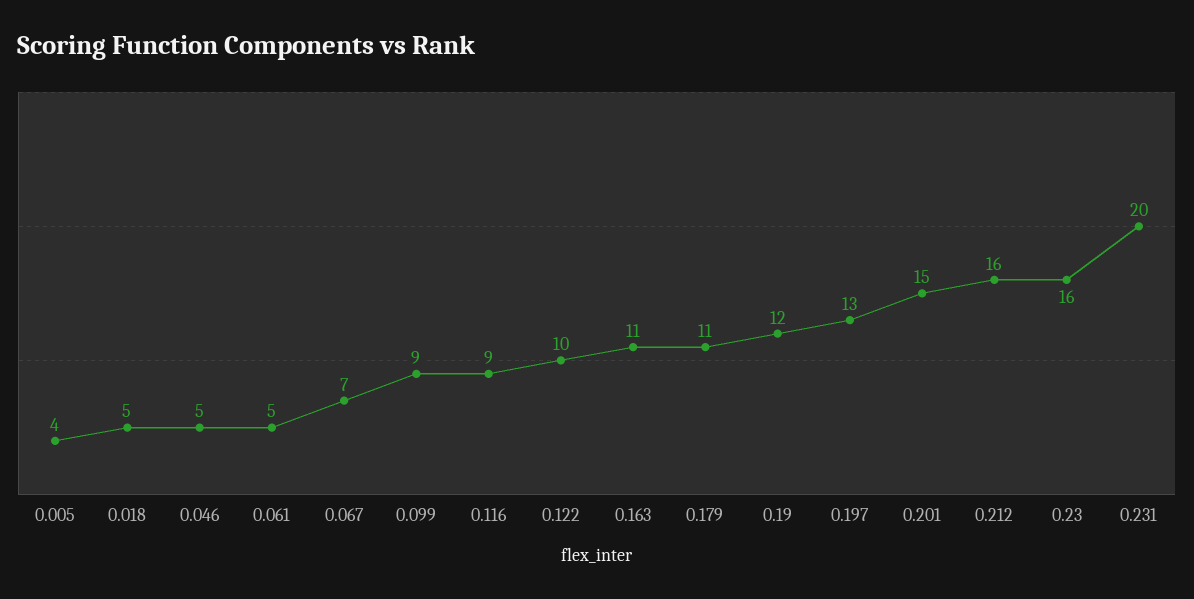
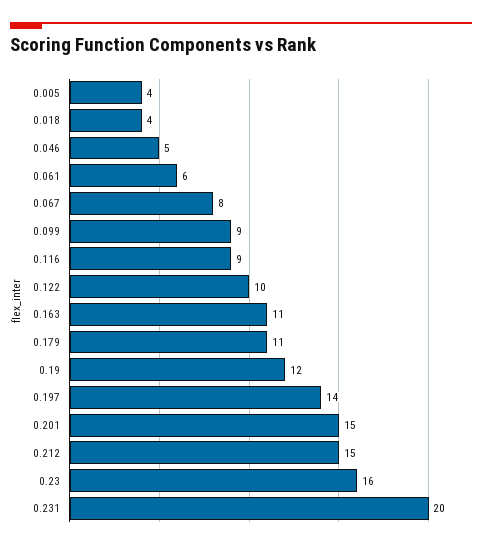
  {
    "0.005": 4,
-   "0.018": 5,
+   "0.018": 4,
    "0.046": 5,
-   "0.061": 5,
+   "0.061": 6,
-   "0.067": 7,
+   "0.067": 8,
    "0.099": 9,
    "0.116": 9,
    "0.122": 10,
    "0.163": 11,
    "0.179": 11,
    "0.19": 12,
-   "0.197": 13,
+   "0.197": 14,
    "0.201": 15,
-   "0.212": 16,
+   "0.212": 15,
    "0.23": 16,
    "0.231": 20
  }

